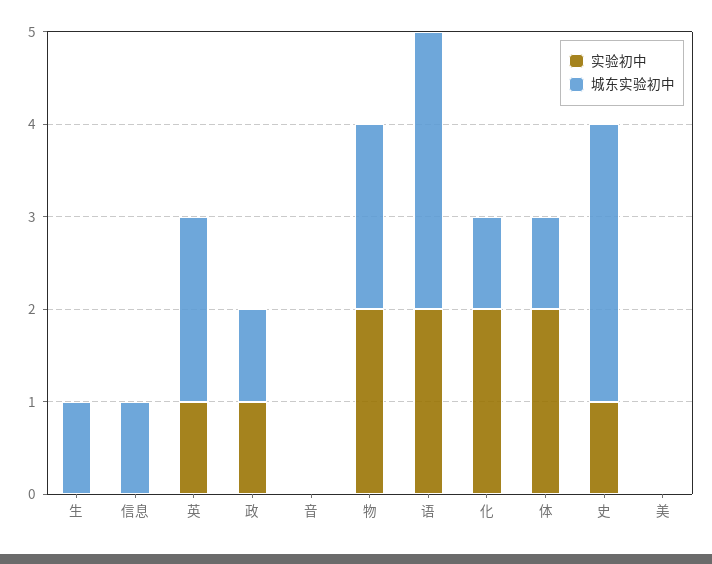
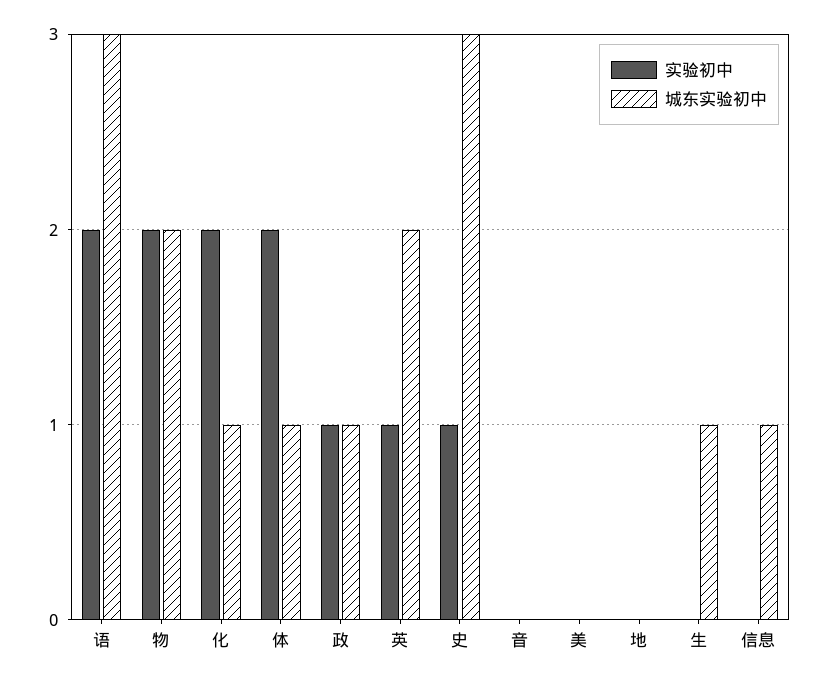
  {
    "实验初中": {
      "生": 0,
      "信息": 0,
      "英": 1,
      "政": 1,
      "音": 0,
      "物": 2,
      "语": 2,
      "化": 2,
      "体": 2,
      "史": 1,
-     "美": 0
+     "美": 0,
+     "地": 0
    },
    "城东实验初中": {
      "生": 1,
      "信息": 1,
      "英": 2,
      "政": 1,
      "音": 0,
      "物": 2,
      "语": 3,
      "化": 1,
      "体": 1,
      "史": 3,
-     "美": 0
+     "美": 0,
+     "地": 0
    }
  }

